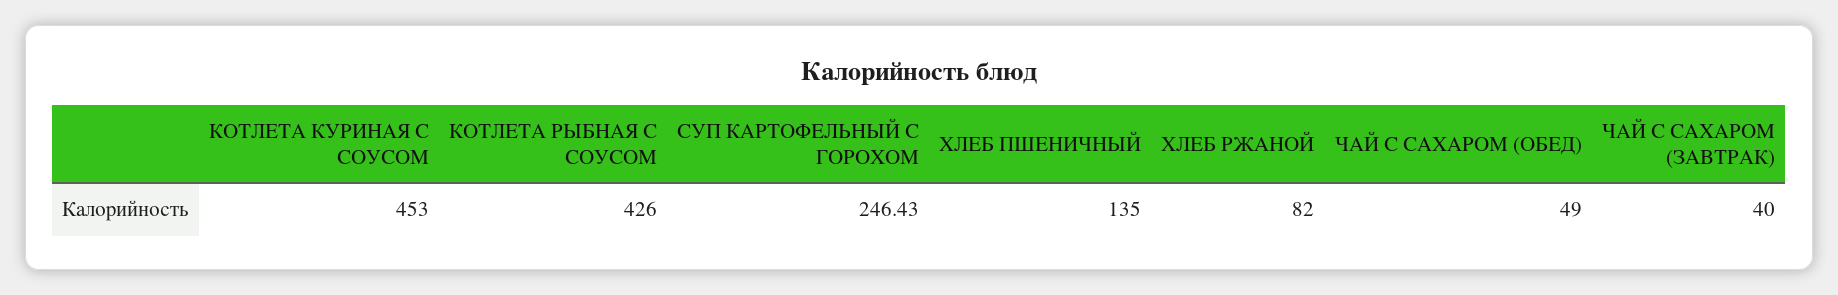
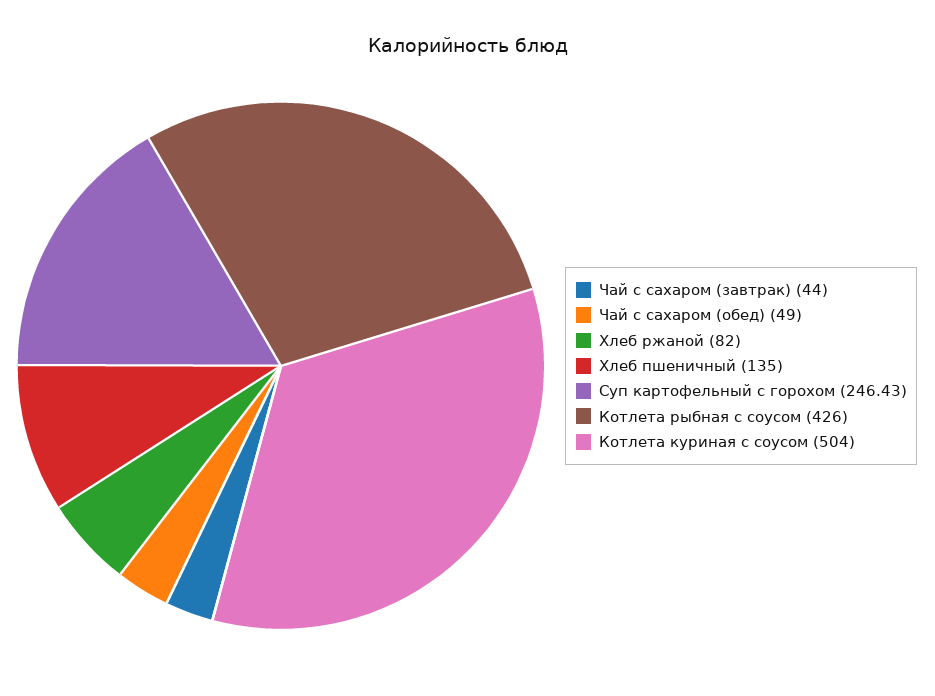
  {
-   "КОТЛЕТА КУРИНАЯ С СОУСОМ": 453,
+   "КОТЛЕТА КУРИНАЯ С СОУСОМ": 504,
    "КОТЛЕТА РЫБНАЯ С СОУСОМ": 426,
    "СУП КАРТОФЕЛЬНЫЙ С ГОРОХОМ": 246.43,
    "ХЛЕБ ПШЕНИЧНЫЙ": 135,
    "ХЛЕБ РЖАНОЙ": 82,
    "ЧАЙ С САХАРОМ (ОБЕД)": 49,
-   "ЧАЙ С САХАРОМ (ЗАВТРАК)": 40
+   "ЧАЙ С САХАРОМ (ЗАВТРАК)": 44
  }

